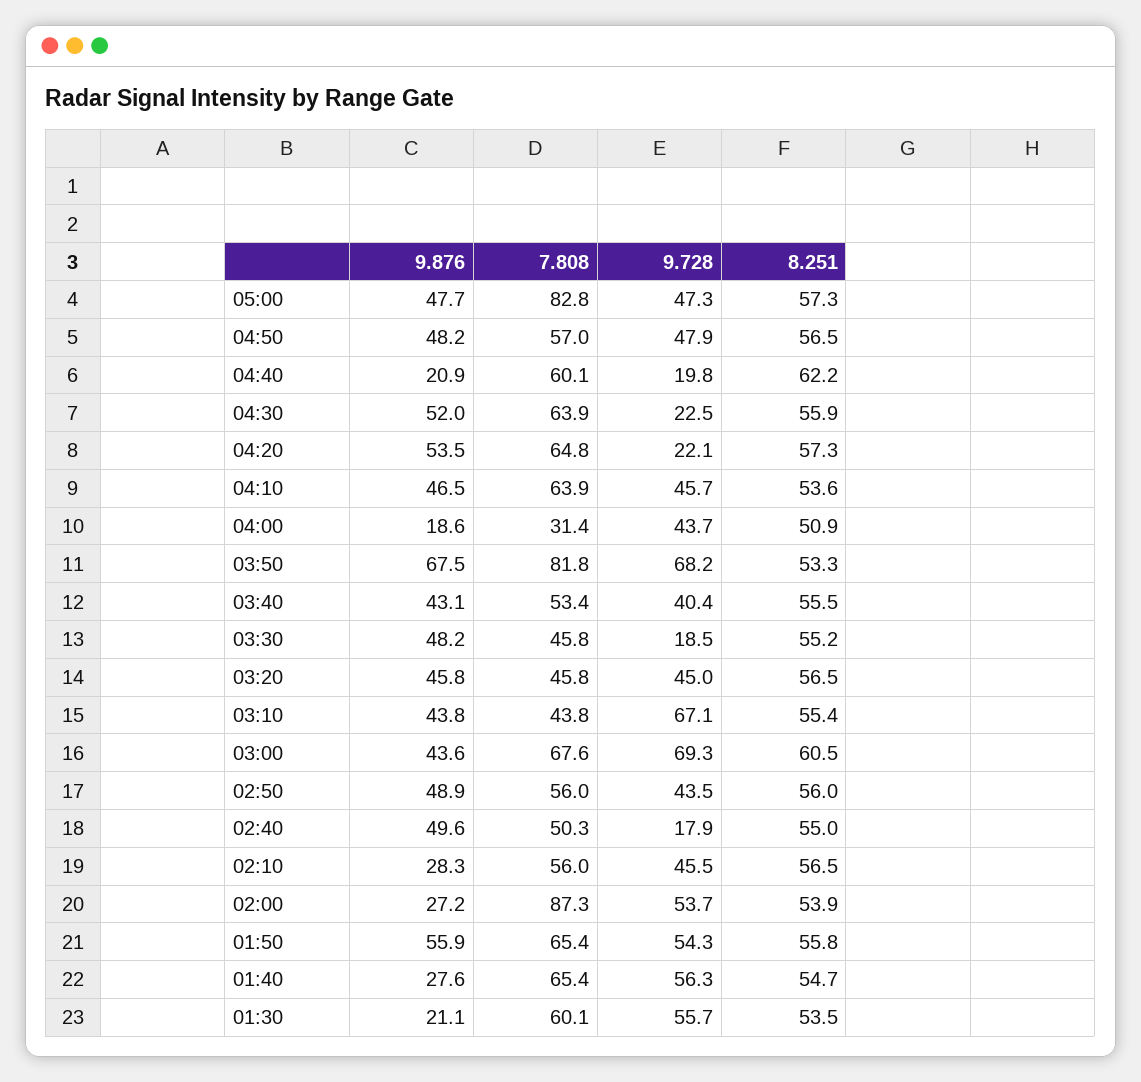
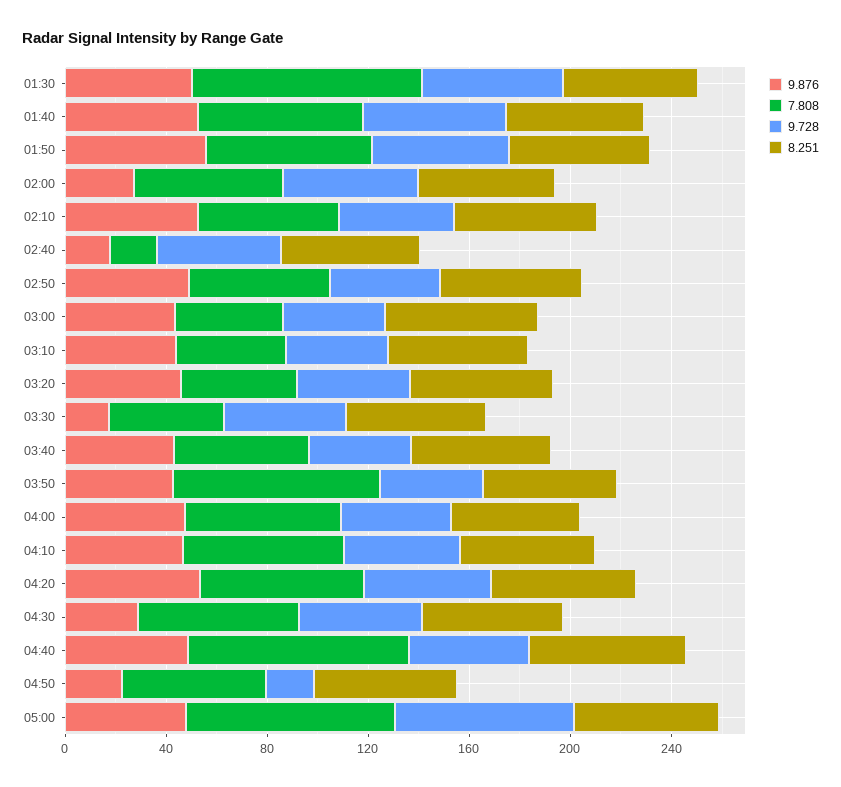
  {
    "9.876": {
      "05:00": 47.7,
-     "04:50": 48.2,
+     "04:50": 20,
-     "04:40": 20.9,
+     "04:40": 50,
-     "04:30": 52,
+     "04:30": 30,
      "04:20": 53.5,
      "04:10": 46.5,
-     "04:00": 18.6,
+     "04:00": 50,
-     "03:50": 67.5,
+     "03:50": 40,
      "03:40": 43.1,
-     "03:30": 48.2,
+     "03:30": 20,
      "03:20": 45.8,
      "03:10": 43.8,
      "03:00": 43.6,
      "02:50": 48.9,
-     "02:40": 49.6,
+     "02:40": 20,
-     "02:10": 28.3,
+     "02:10": 50,
      "02:00": 27.2,
      "01:50": 55.9,
-     "01:40": 27.6,
+     "01:40": 50,
-     "01:30": 21.1
+     "01:30": 50
    },
    "7.808": {
      "05:00": 82.8,
      "04:50": 57,
-     "04:40": 60.1,
+     "04:40": 90,
      "04:30": 63.9,
      "04:20": 64.8,
      "04:10": 63.9,
-     "04:00": 31.4,
+     "04:00": 60,
      "03:50": 81.8,
      "03:40": 53.4,
      "03:30": 45.8,
      "03:20": 45.8,
      "03:10": 43.8,
-     "03:00": 67.6,
+     "03:00": 40,
      "02:50": 56,
-     "02:40": 50.3,
+     "02:40": 20,
      "02:10": 56,
-     "02:00": 87.3,
+     "02:00": 60,
      "01:50": 65.4,
      "01:40": 65.4,
-     "01:30": 60.1
+     "01:30": 90
    },
    "9.728": {
-     "05:00": 47.3,
+     "05:00": 70,
-     "04:50": 47.9,
+     "04:50": 20,
-     "04:40": 19.8,
+     "04:40": 50,
-     "04:30": 22.5,
+     "04:30": 50,
-     "04:20": 22.1,
+     "04:20": 50,
      "04:10": 45.7,
      "04:00": 43.7,
-     "03:50": 68.2,
+     "03:50": 40,
      "03:40": 40.4,
-     "03:30": 18.5,
+     "03:30": 50,
      "03:20": 45,
-     "03:10": 67.1,
+     "03:10": 40,
-     "03:00": 69.3,
+     "03:00": 40,
      "02:50": 43.5,
-     "02:40": 17.9,
+     "02:40": 50,
      "02:10": 45.5,
      "02:00": 53.7,
      "01:50": 54.3,
      "01:40": 56.3,
      "01:30": 55.7
    },
    "8.251": {
      "05:00": 57.3,
      "04:50": 56.5,
      "04:40": 62.2,
      "04:30": 55.9,
      "04:20": 57.3,
      "04:10": 53.6,
      "04:00": 50.9,
      "03:50": 53.3,
      "03:40": 55.5,
      "03:30": 55.2,
      "03:20": 56.5,
      "03:10": 55.4,
      "03:00": 60.5,
      "02:50": 56,
      "02:40": 55,
      "02:10": 56.5,
      "02:00": 53.9,
      "01:50": 55.8,
      "01:40": 54.7,
      "01:30": 53.5
    }
  }

